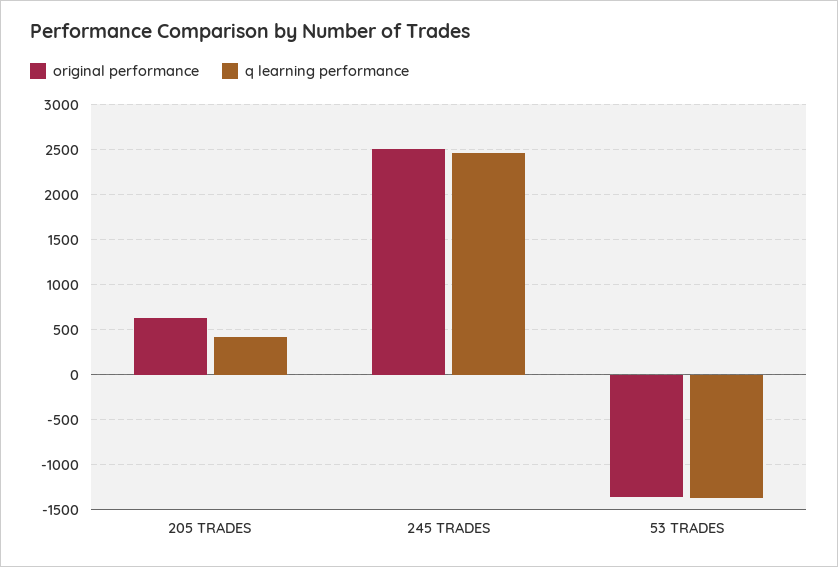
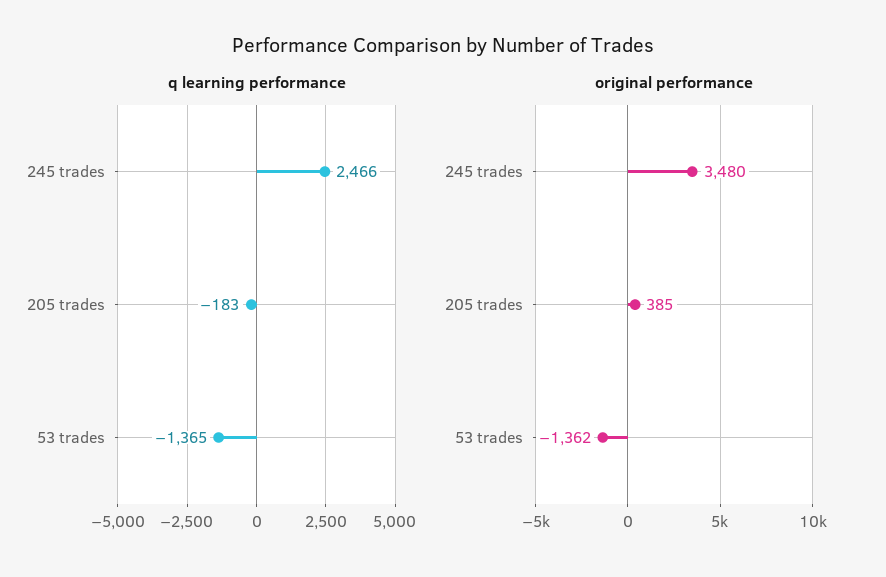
  {
    "original performance": {
-     "205 TRADES": 600,
+     "205 TRADES": 385,
-     "245 TRADES": 2500,
+     "245 TRADES": 3480,
      "53 TRADES": -1362
    },
    "q learning performance": {
-     "205 TRADES": 400,
+     "205 TRADES": -183,
      "245 TRADES": 2466,
      "53 TRADES": -1365
    }
  }

